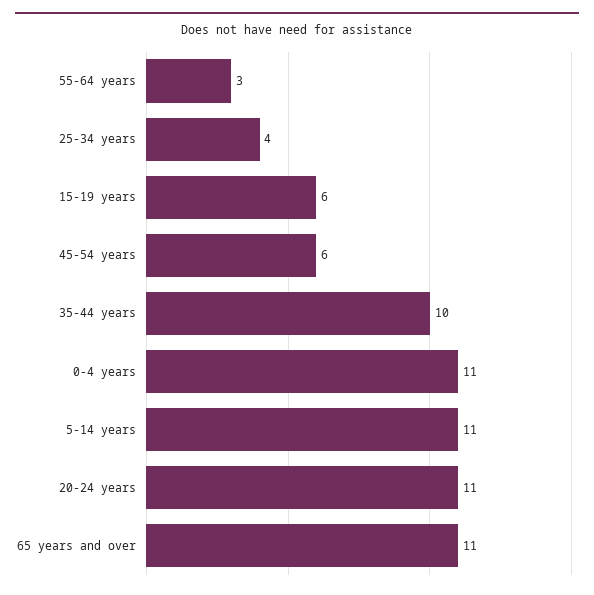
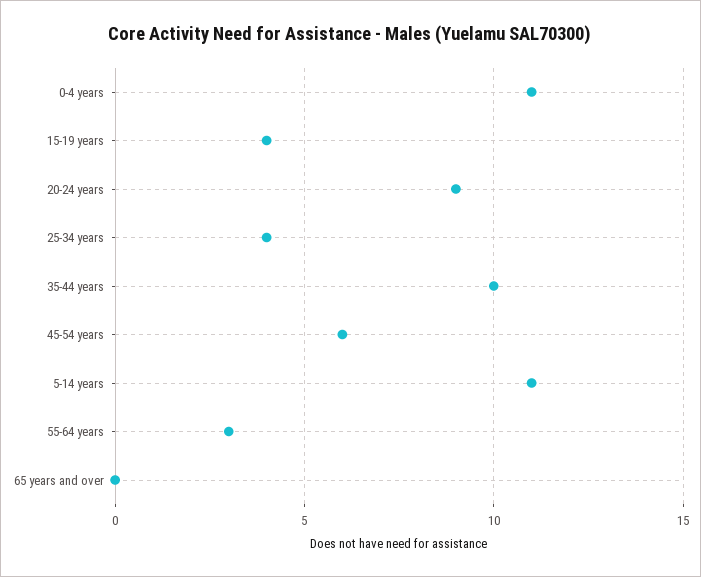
  {
    "55-64 years": 3,
    "25-34 years": 4,
-   "15-19 years": 6,
+   "15-19 years": 4,
    "45-54 years": 6,
    "35-44 years": 10,
    "0-4 years": 11,
    "5-14 years": 11,
-   "20-24 years": 11,
+   "20-24 years": 9,
-   "65 years and over": 11
+   "65 years and over": 0
  }

